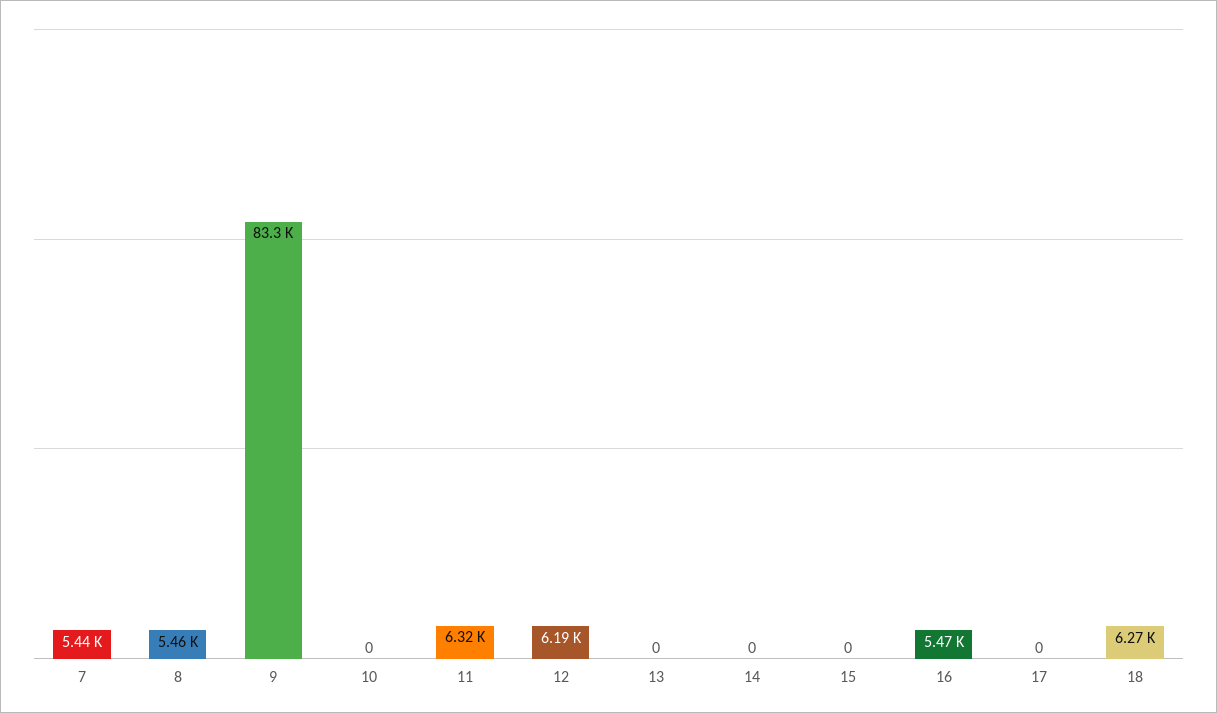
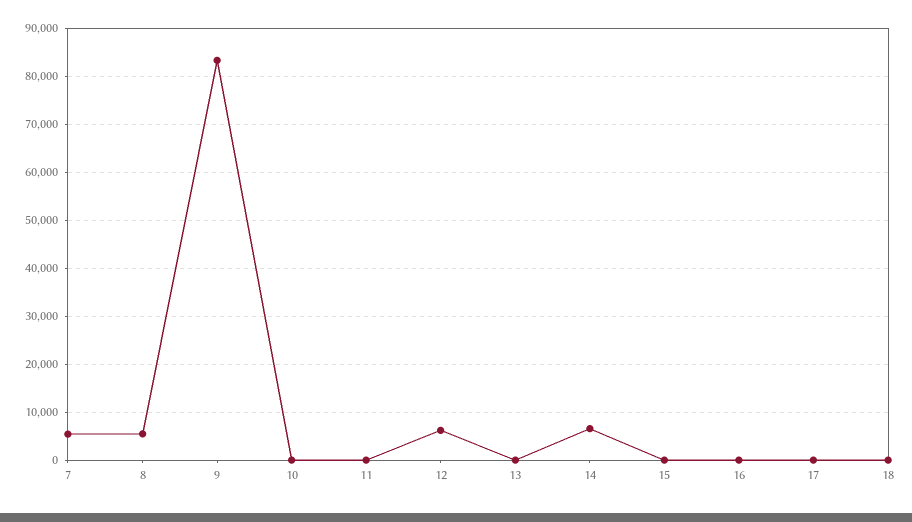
  {
    "7": 5440,
    "8": 5460,
    "9": 83300,
    "10": 0,
-   "11": 6320,
+   "11": 0,
    "12": 6190,
    "13": 0,
-   "14": 0,
+   "14": 6000,
    "15": 0,
-   "16": 5470,
+   "16": 0,
    "17": 0,
-   "18": 6270
+   "18": 0
  }

